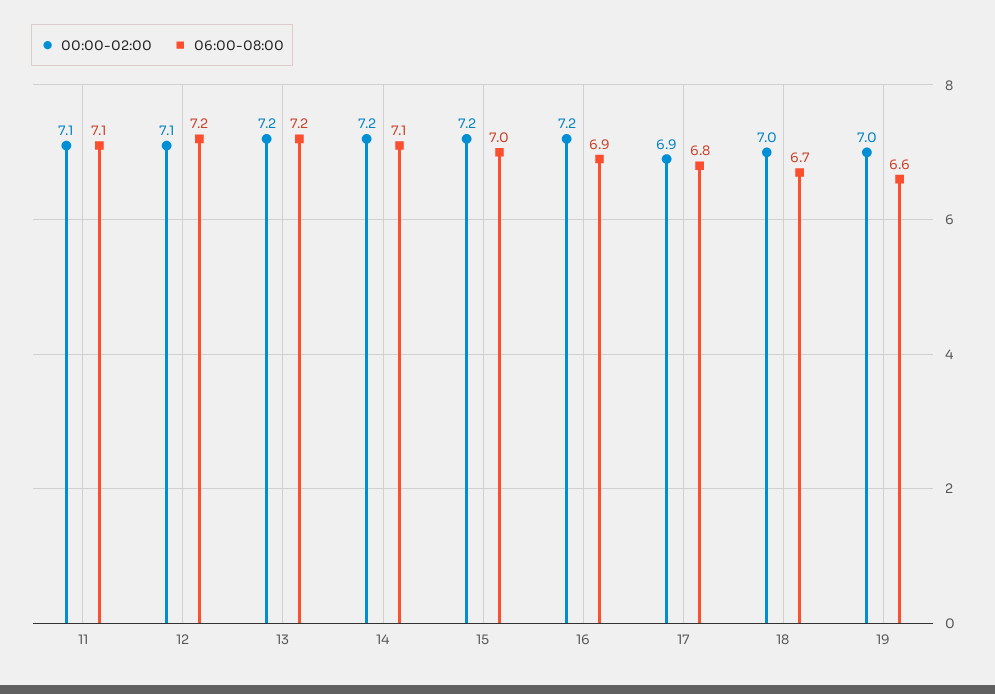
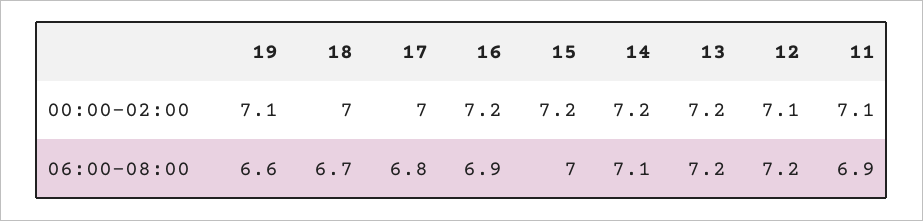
  {
    "00:00-02:00": {
      "11": 7.1,
      "12": 7.1,
      "13": 7.2,
      "14": 7.2,
      "15": 7.2,
      "16": 7.2,
-     "17": 6.9,
+     "17": 7,
      "18": 7,
-     "19": 7
+     "19": 7.1
    },
    "06:00-08:00": {
-     "11": 7.1,
+     "11": 6.9,
      "12": 7.2,
      "13": 7.2,
      "14": 7.1,
      "15": 7,
      "16": 6.9,
      "17": 6.8,
      "18": 6.7,
      "19": 6.6
    }
  }

